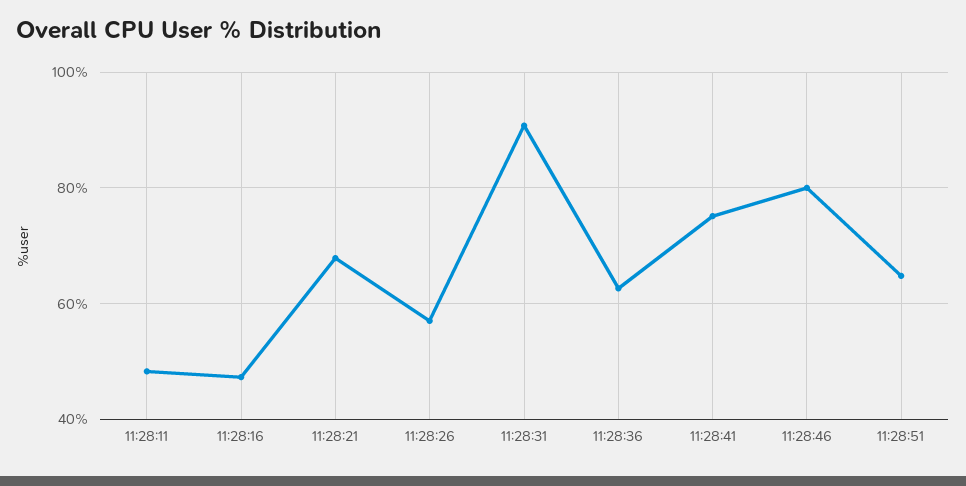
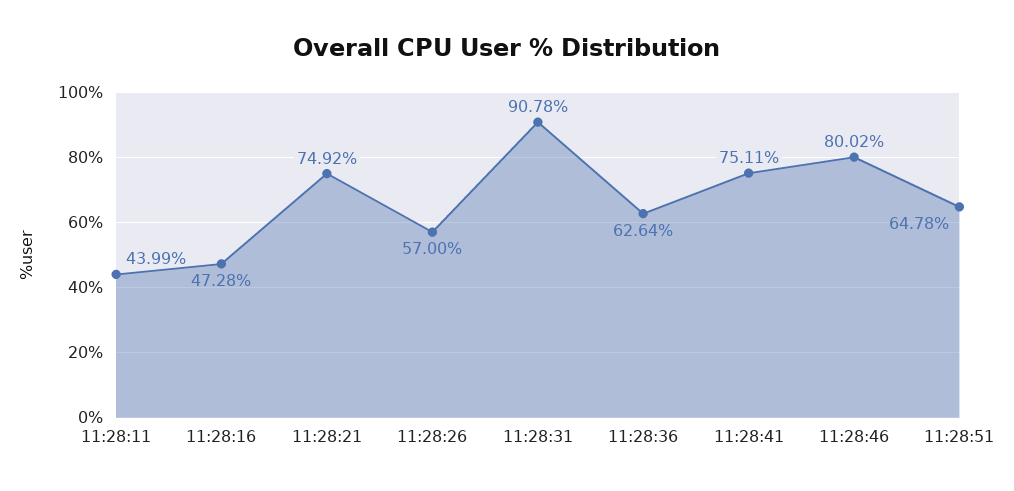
  {
-   "11:28:11": 48,
+   "11:28:11": 43.99,
    "11:28:16": 47.28,
-   "11:28:21": 68,
+   "11:28:21": 74.92,
    "11:28:26": 57,
    "11:28:31": 90.78,
    "11:28:36": 62.64,
    "11:28:41": 75.11,
    "11:28:46": 80.02,
    "11:28:51": 64.78
  }

